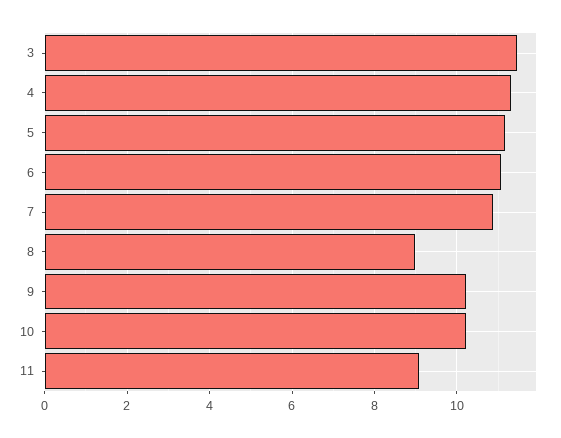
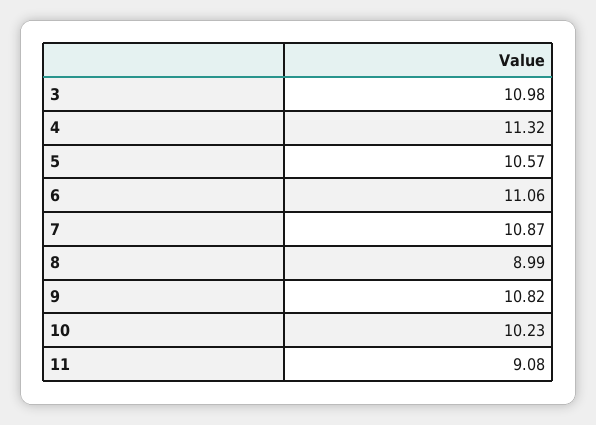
  {
-   "3": 11.4,
+   "3": 10.98,
    "4": 11.32,
-   "5": 11.2,
+   "5": 10.57,
    "6": 11.06,
    "7": 10.87,
    "8": 8.99,
-   "9": 10.2,
+   "9": 10.82,
    "10": 10.23,
    "11": 9.08
  }

